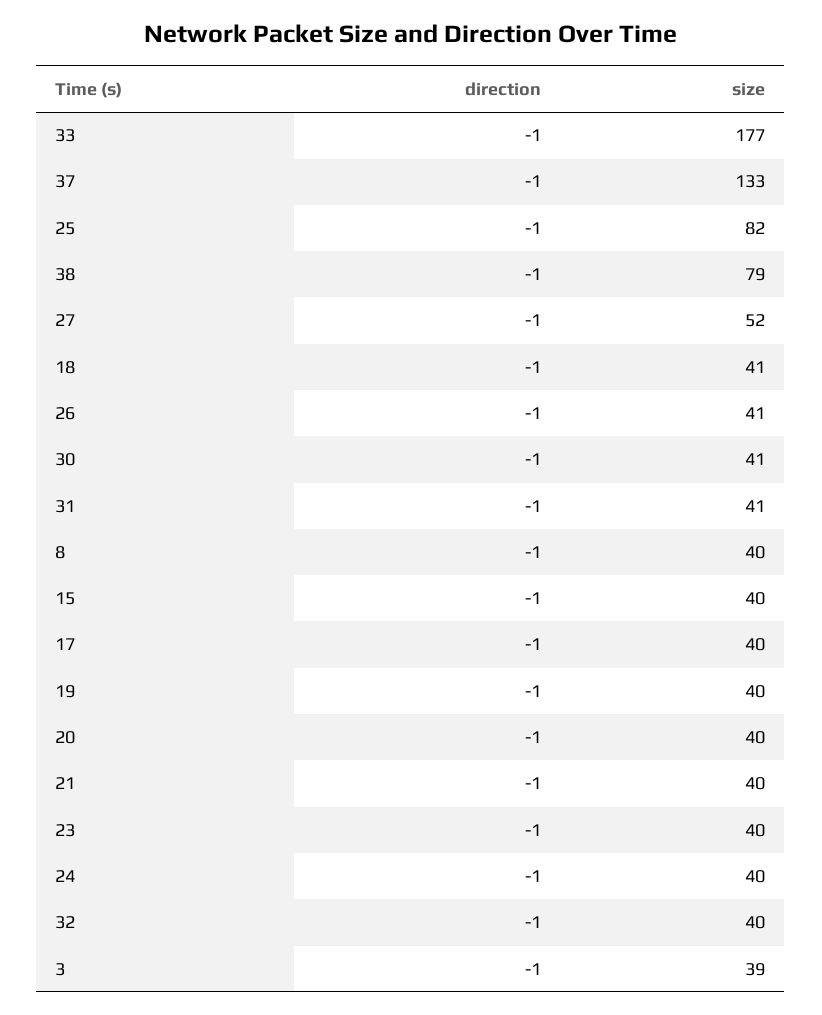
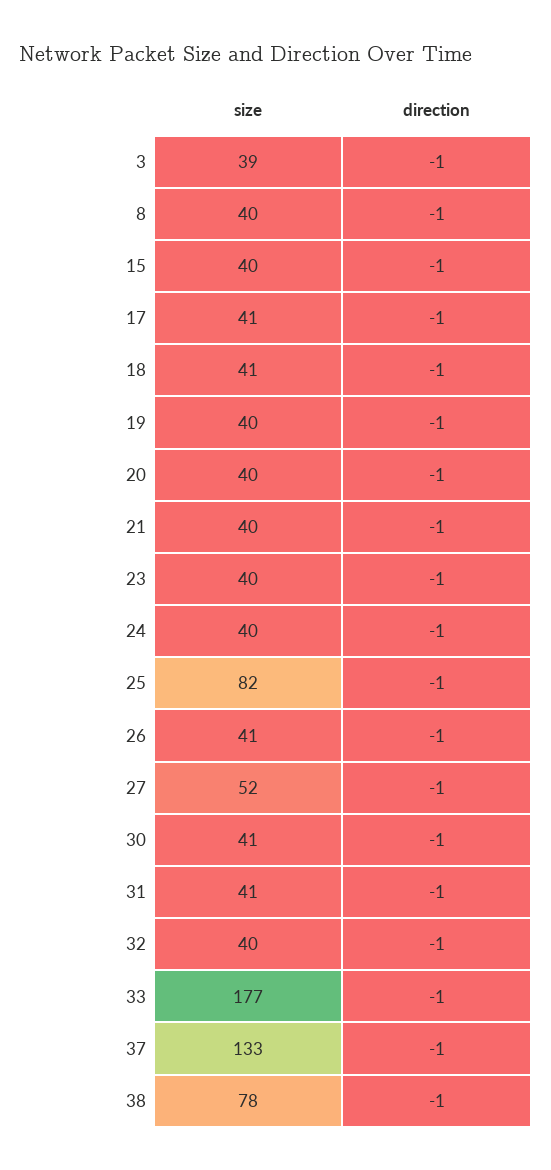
  {
    "direction": {
      "33": -1,
      "37": -1,
      "25": -1,
      "38": -1,
      "27": -1,
      "18": -1,
      "26": -1,
      "30": -1,
      "31": -1,
      "8": -1,
      "15": -1,
      "17": -1,
      "19": -1,
      "20": -1,
      "21": -1,
      "23": -1,
      "24": -1,
      "32": -1,
      "3": -1
    },
    "size": {
      "33": 177,
      "37": 133,
      "25": 82,
-     "38": 79,
+     "38": 78,
      "27": 52,
      "18": 41,
      "26": 41,
      "30": 41,
      "31": 41,
      "8": 40,
      "15": 40,
-     "17": 40,
+     "17": 41,
      "19": 40,
      "20": 40,
      "21": 40,
      "23": 40,
      "24": 40,
      "32": 40,
      "3": 39
    }
  }

